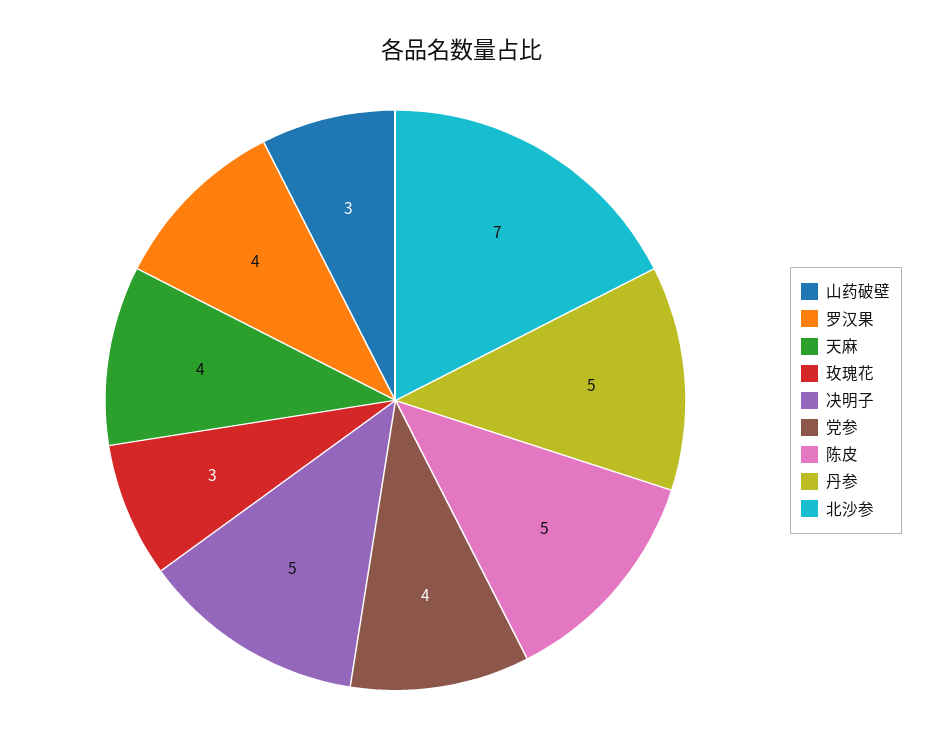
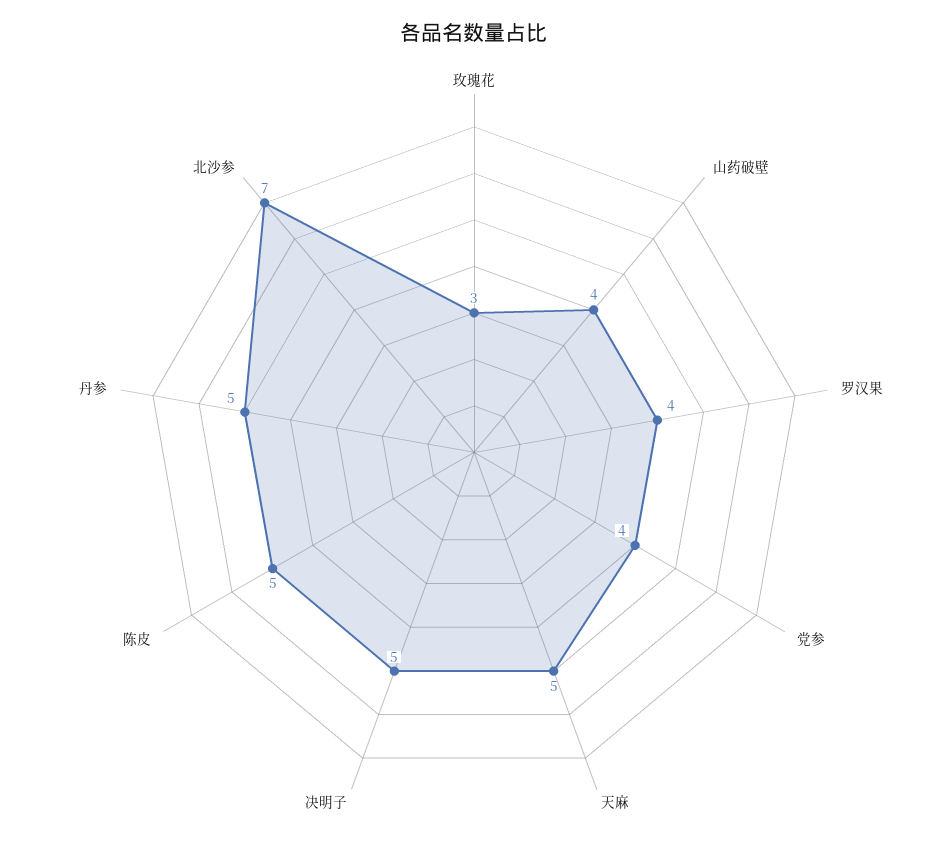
  {
-   "山药破壁": 3,
+   "山药破壁": 4,
    "罗汉果": 4,
-   "天麻": 4,
+   "天麻": 5,
    "玫瑰花": 3,
    "决明子": 5,
    "党参": 4,
    "陈皮": 5,
    "丹参": 5,
    "北沙参": 7
  }

